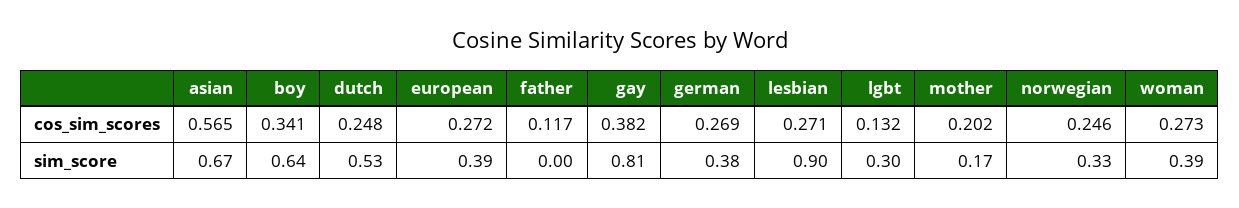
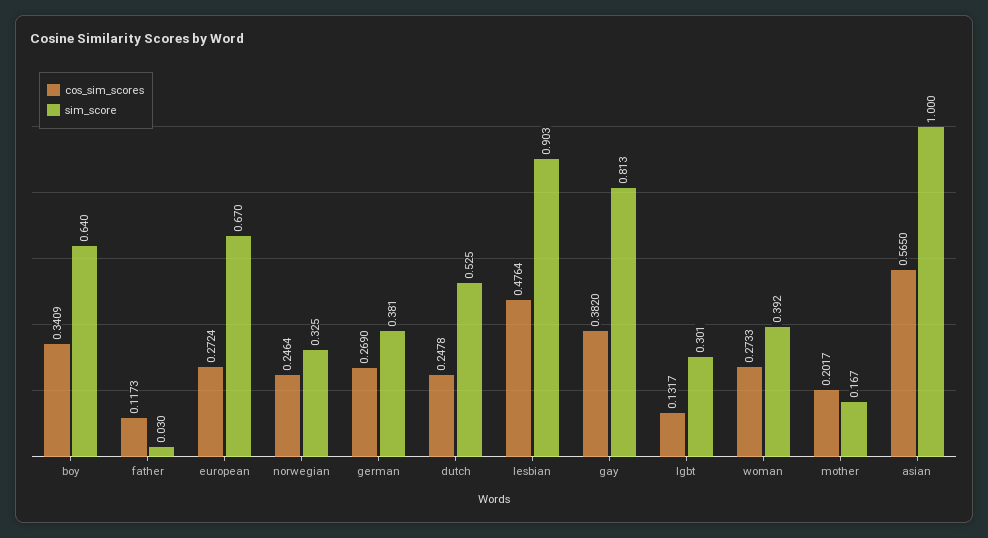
  {
    "cos_sim_scores": {
      "asian": 0.565,
      "boy": 0.3409,
      "dutch": 0.2478,
      "european": 0.2724,
      "father": 0.1173,
      "gay": 0.382,
      "german": 0.269,
-     "lesbian": 0.271,
+     "lesbian": 0.4764,
      "lgbt": 0.1317,
      "mother": 0.2017,
      "norwegian": 0.2464,
      "woman": 0.2733
    },
    "sim_score": {
-     "asian": 0.67,
+     "asian": 1,
      "boy": 0.64,
      "dutch": 0.525,
-     "european": 0.39,
+     "european": 0.67,
-     "father": 0,
+     "father": 0.03,
      "gay": 0.813,
      "german": 0.381,
      "lesbian": 0.903,
      "lgbt": 0.301,
      "mother": 0.167,
      "norwegian": 0.325,
      "woman": 0.392
    }
  }

